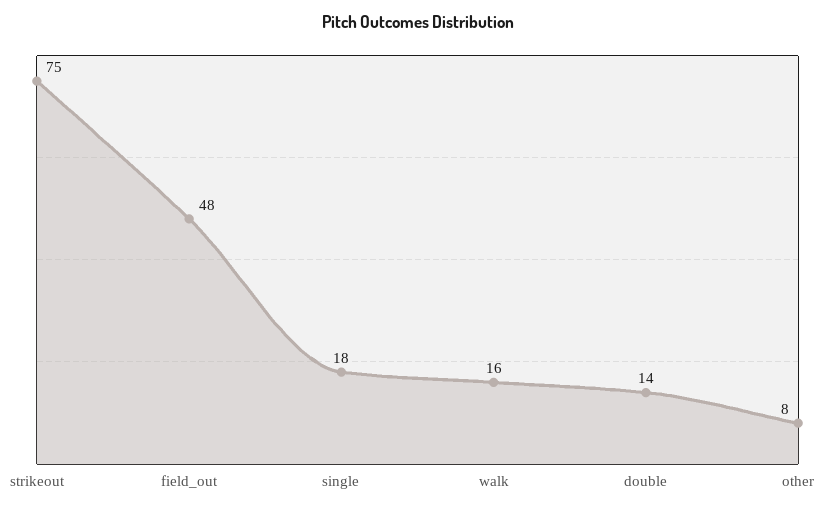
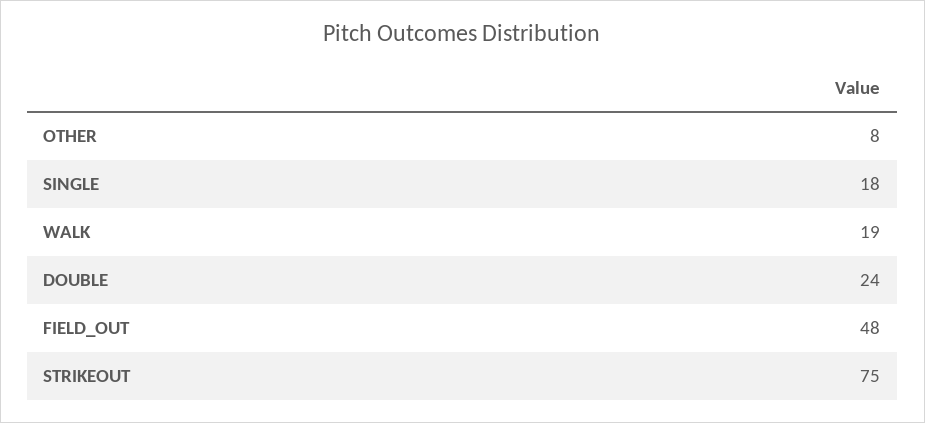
  {
    "strikeout": 75,
    "field_out": 48,
    "single": 18,
-   "walk": 16,
+   "walk": 19,
-   "double": 14,
+   "double": 24,
    "other": 8
  }

